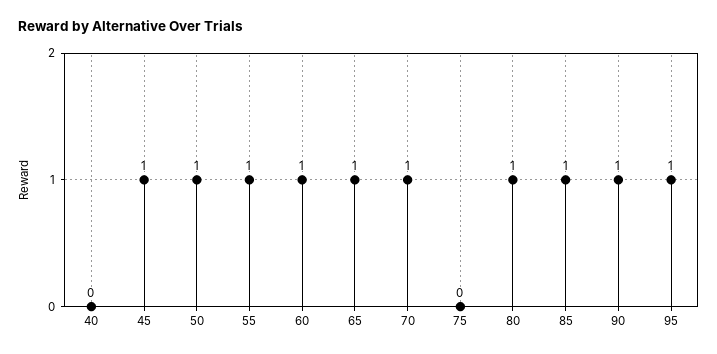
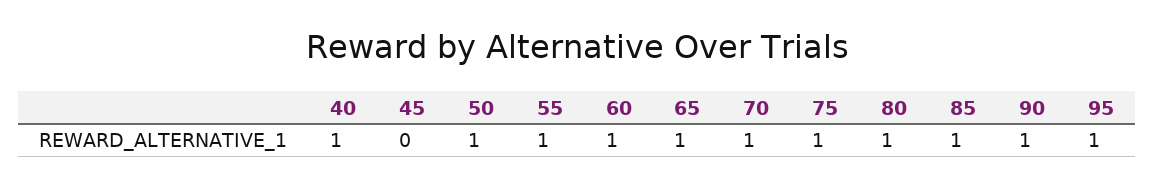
  {
-   "40": 0,
+   "40": 1,
-   "45": 1,
+   "45": 0,
    "50": 1,
    "55": 1,
    "60": 1,
    "65": 1,
    "70": 1,
-   "75": 0,
+   "75": 1,
    "80": 1,
    "85": 1,
    "90": 1,
    "95": 1
  }

